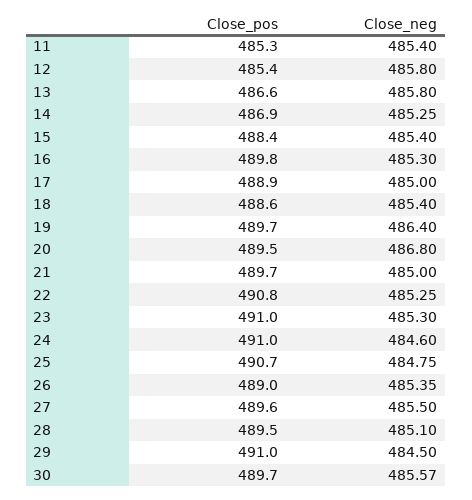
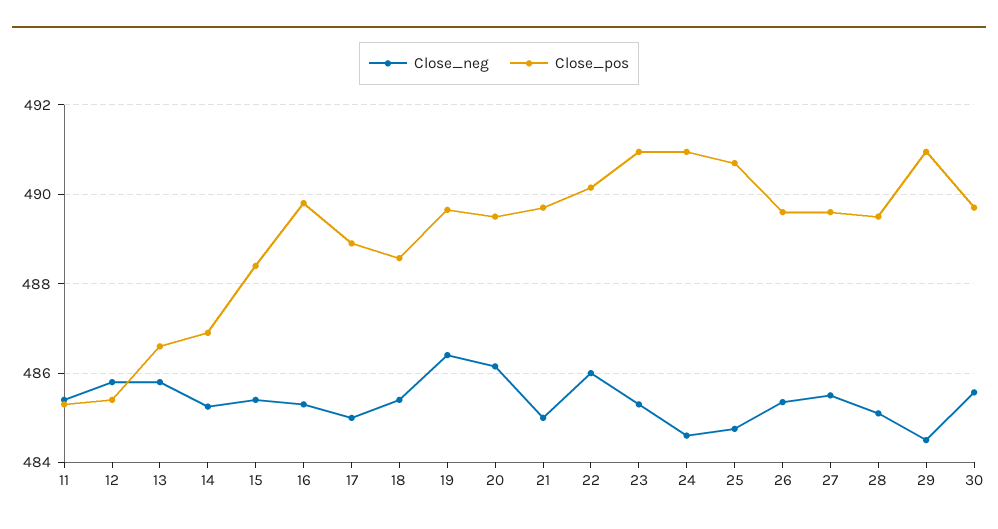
  {
    "Close_pos": {
      "11": 485.3,
      "12": 485.4,
      "13": 486.6,
      "14": 486.9,
      "15": 488.4,
      "16": 489.8,
      "17": 488.9,
      "18": 488.6,
      "19": 489.7,
      "20": 489.5,
      "21": 489.7,
-     "22": 490.8,
+     "22": 490.2,
      "23": 491,
      "24": 491,
      "25": 490.7,
-     "26": 489,
+     "26": 489.6,
      "27": 489.6,
      "28": 489.5,
      "29": 491,
      "30": 489.7
    },
    "Close_neg": {
      "11": 485.4,
      "12": 485.8,
      "13": 485.8,
      "14": 485.25,
      "15": 485.4,
      "16": 485.3,
      "17": 485,
      "18": 485.4,
      "19": 486.4,
-     "20": 486.8,
+     "20": 486.2,
      "21": 485,
-     "22": 485.25,
+     "22": 486,
      "23": 485.3,
      "24": 484.6,
      "25": 484.75,
      "26": 485.35,
      "27": 485.5,
      "28": 485.1,
      "29": 484.5,
      "30": 485.57
    }
  }

